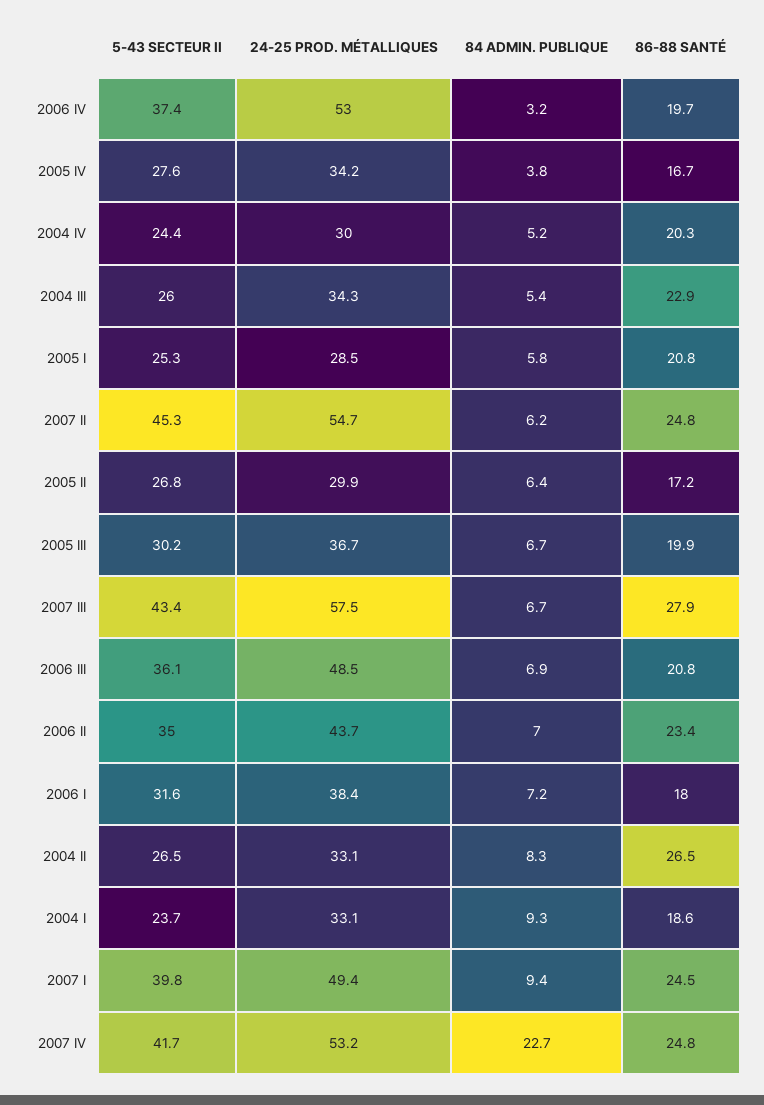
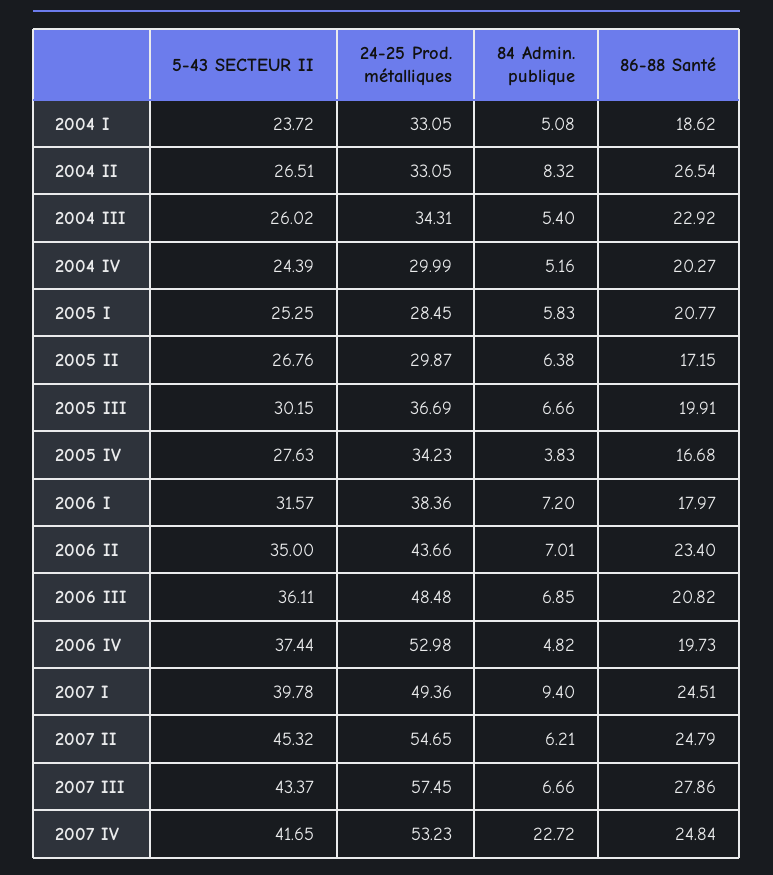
  {
    "5-43 SECTEUR II": {
      "2006 IV": 37.44,
      "2005 IV": 27.63,
      "2004 IV": 24.39,
      "2004 III": 26.02,
      "2005 I": 25.25,
      "2007 II": 45.32,
      "2005 II": 26.76,
      "2005 III": 30.15,
      "2007 III": 43.37,
      "2006 III": 36.11,
      "2006 II": 35,
      "2006 I": 31.57,
      "2004 II": 26.51,
      "2004 I": 23.72,
      "2007 I": 39.78,
      "2007 IV": 41.65
    },
    "24-25 PROD. MÉTALLIQUES": {
      "2006 IV": 52.98,
      "2005 IV": 34.23,
      "2004 IV": 29.99,
      "2004 III": 34.31,
      "2005 I": 28.45,
      "2007 II": 54.65,
      "2005 II": 29.87,
      "2005 III": 36.69,
      "2007 III": 57.45,
      "2006 III": 48.48,
      "2006 II": 43.66,
      "2006 I": 38.36,
      "2004 II": 33.05,
      "2004 I": 33.05,
      "2007 I": 49.36,
      "2007 IV": 53.23
    },
    "84 ADMIN. PUBLIQUE": {
-     "2006 IV": 3.2,
+     "2006 IV": 4.82,
      "2005 IV": 3.83,
      "2004 IV": 5.16,
      "2004 III": 5.4,
      "2005 I": 5.83,
      "2007 II": 6.21,
      "2005 II": 6.38,
      "2005 III": 6.66,
      "2007 III": 6.66,
      "2006 III": 6.85,
      "2006 II": 7.01,
      "2006 I": 7.2,
      "2004 II": 8.32,
-     "2004 I": 9.3,
+     "2004 I": 5.08,
      "2007 I": 9.4,
      "2007 IV": 22.72
    },
    "86-88 SANTÉ": {
      "2006 IV": 19.73,
      "2005 IV": 16.68,
      "2004 IV": 20.27,
      "2004 III": 22.92,
      "2005 I": 20.77,
      "2007 II": 24.79,
      "2005 II": 17.15,
      "2005 III": 19.91,
      "2007 III": 27.86,
      "2006 III": 20.82,
      "2006 II": 23.4,
      "2006 I": 17.97,
      "2004 II": 26.54,
      "2004 I": 18.62,
      "2007 I": 24.51,
      "2007 IV": 24.84
    }
  }

